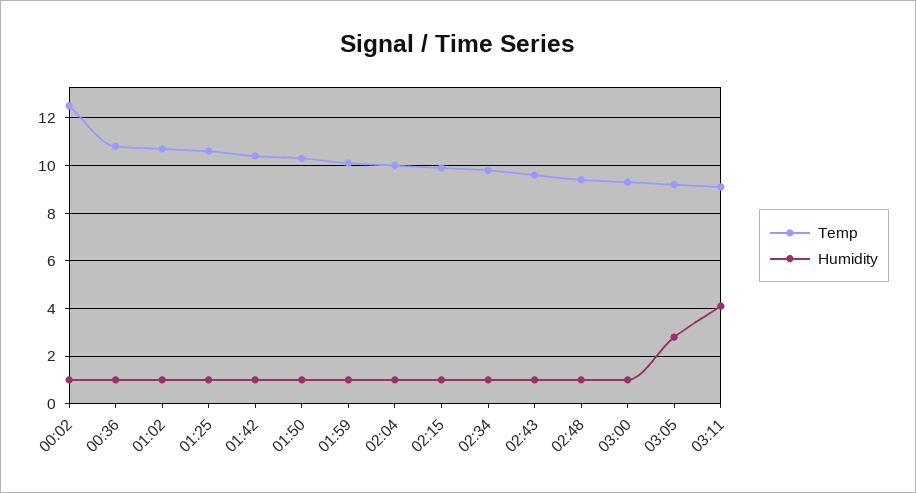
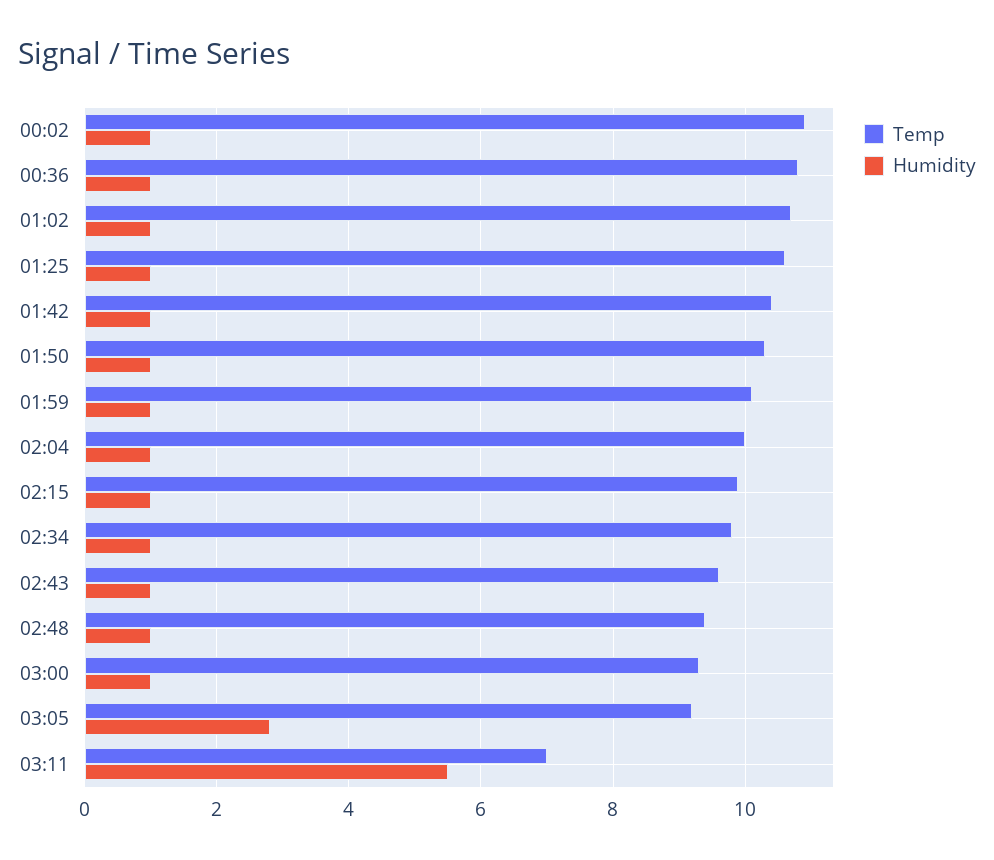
  {
    "Temp": {
-     "00:02": 12.5,
+     "00:02": 11,
      "00:36": 11,
      "01:02": 10.5,
      "01:25": 10.5,
      "01:42": 10.5,
      "01:50": 10.5,
      "01:59": 10,
      "02:04": 10,
      "02:15": 10,
      "02:34": 10,
      "02:43": 9.5,
      "02:48": 9.5,
      "03:00": 9.5,
      "03:05": 9,
-     "03:11": 9
+     "03:11": 7
    },
    "Humidity": {
      "00:02": 1,
      "00:36": 1,
      "01:02": 1,
      "01:25": 1,
      "01:42": 1,
      "01:50": 1,
      "01:59": 1,
      "02:04": 1,
      "02:15": 1,
      "02:34": 1,
      "02:43": 1,
      "02:48": 1,
      "03:00": 1,
      "03:05": 3,
-     "03:11": 4
+     "03:11": 5.5
    }
  }

